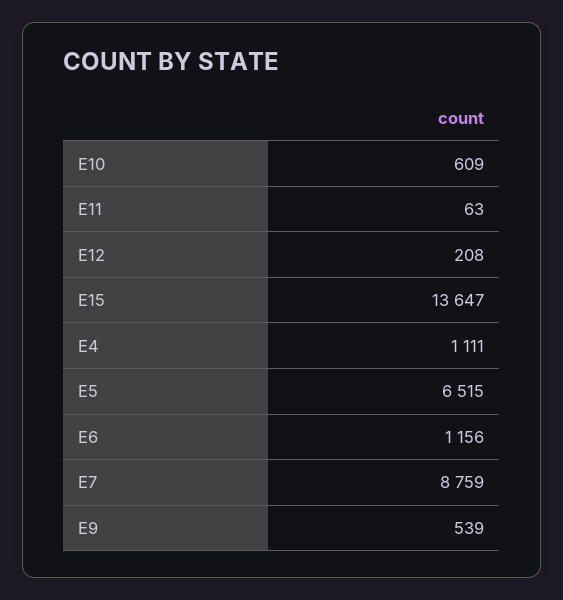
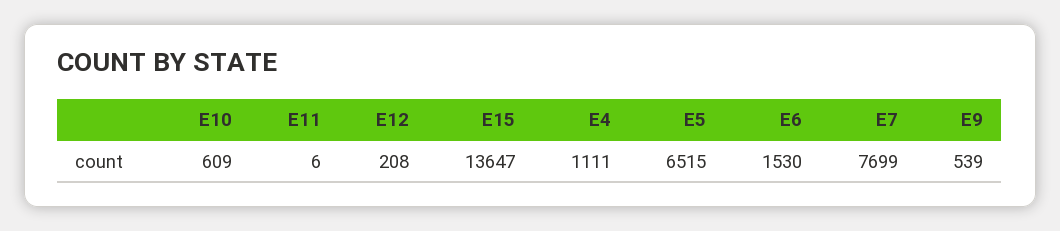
  {
    "E10": 609,
-   "E11": 63,
+   "E11": 6,
    "E12": 208,
    "E15": 13647,
    "E4": 1111,
    "E5": 6515,
-   "E6": 1156,
+   "E6": 1530,
-   "E7": 8759,
+   "E7": 7699,
    "E9": 539
  }

